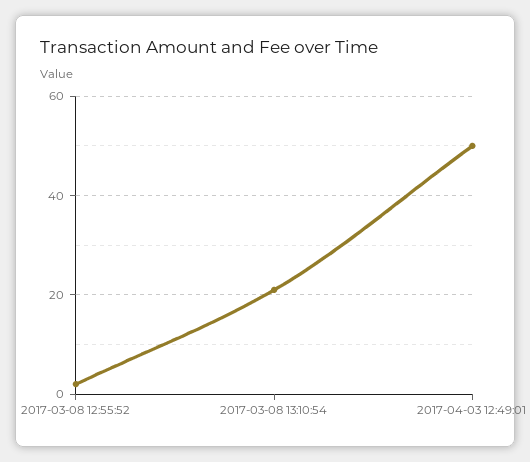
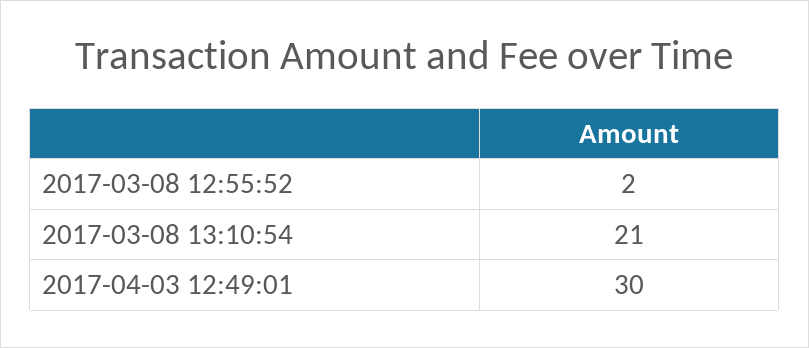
  {
    "2017-03-08 12:55:52": 2,
    "2017-03-08 13:10:54": 21,
-   "2017-04-03 12:49:01": 50
+   "2017-04-03 12:49:01": 30
  }

